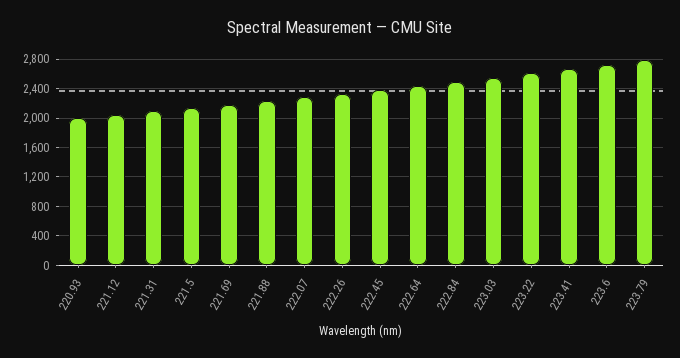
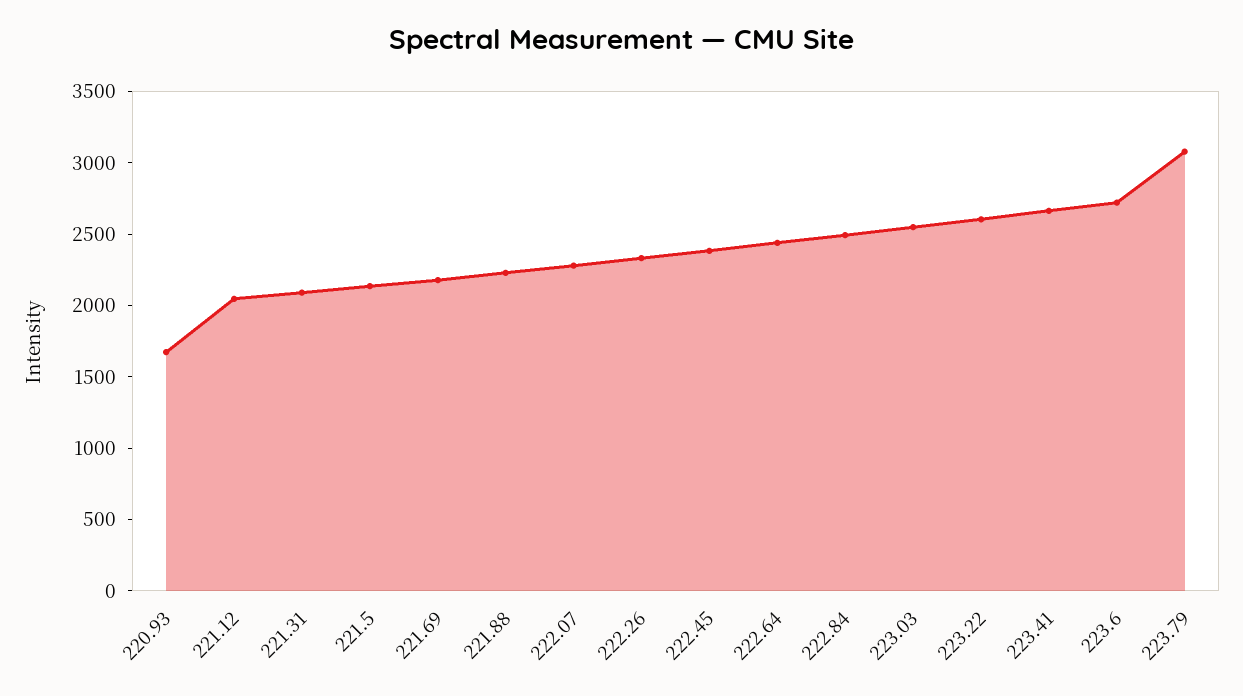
  {
-   "220.93": 2000,
+   "220.93": 1700,
    "221.12": 2000,
    "221.31": 2100,
    "221.5": 2100,
    "221.69": 2200,
    "221.88": 2200,
    "222.07": 2300,
    "222.26": 2300,
    "222.45": 2400,
    "222.64": 2400,
    "222.84": 2500,
    "223.03": 2500,
    "223.22": 2600,
    "223.41": 2700,
    "223.6": 2700,
-   "223.79": 2800
+   "223.79": 3100
  }

